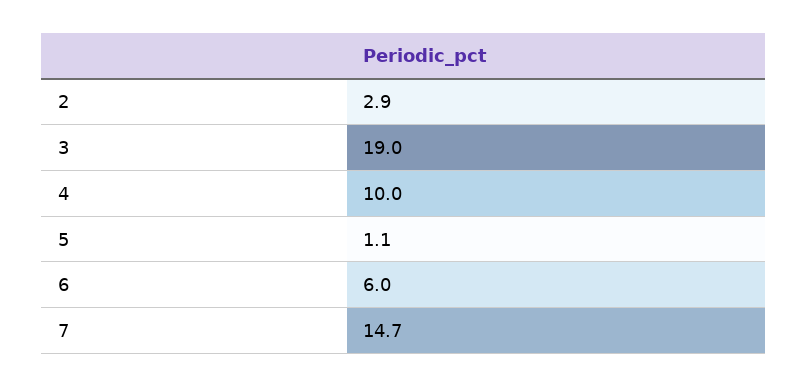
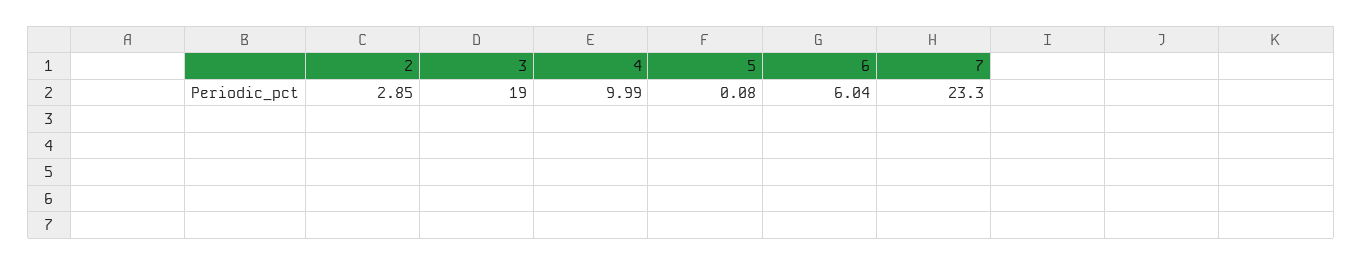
  {
    "2": 2.85,
    "3": 19,
    "4": 9.99,
-   "5": 1.1,
+   "5": 0.08,
    "6": 6.04,
-   "7": 14.7
+   "7": 23.3
  }

